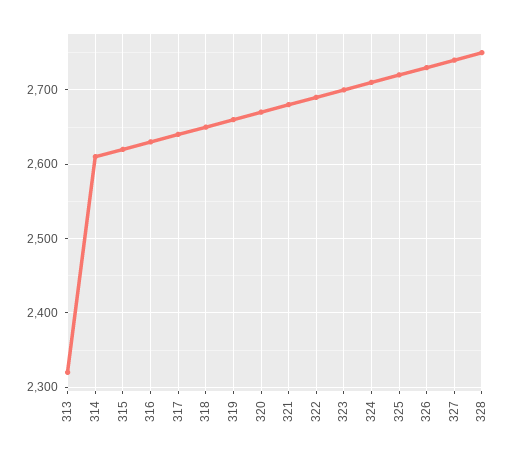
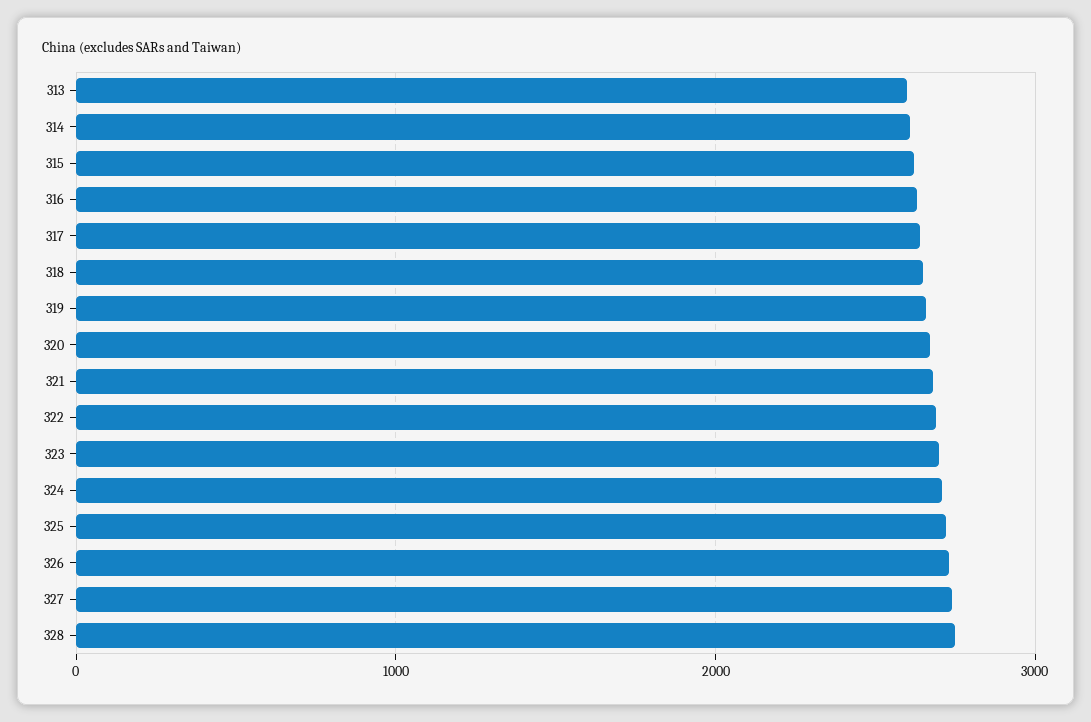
  {
-   "313": 2320,
+   "313": 2600,
    "314": 2610,
    "315": 2620,
    "316": 2630,
    "317": 2640,
    "318": 2650,
    "319": 2660,
    "320": 2670,
    "321": 2680,
    "322": 2690,
    "323": 2700,
    "324": 2710,
    "325": 2720,
    "326": 2730,
    "327": 2740,
    "328": 2750
  }

